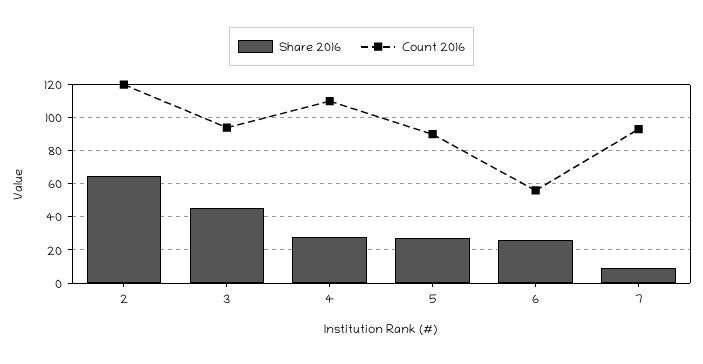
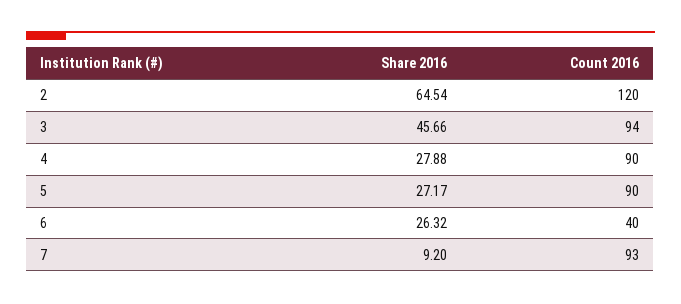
  {
    "Share 2016": {
      "2": 64.54,
      "3": 45.66,
      "4": 27.88,
      "5": 27.17,
      "6": 26.32,
      "7": 9.2
    },
    "Count 2016": {
      "2": 120,
      "3": 94,
-     "4": 110,
+     "4": 90,
      "5": 90,
-     "6": 55,
+     "6": 40,
      "7": 93
    }
  }

